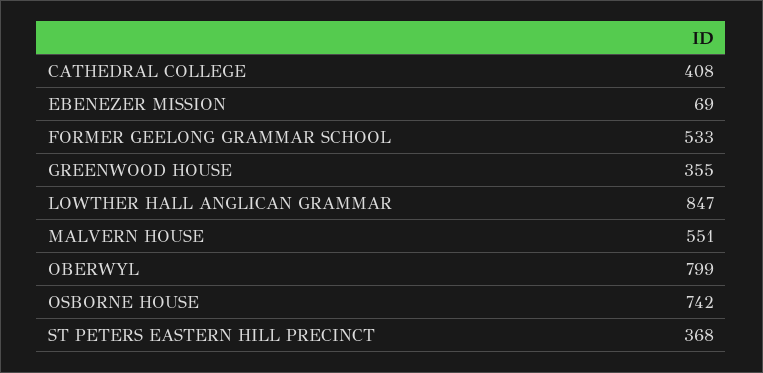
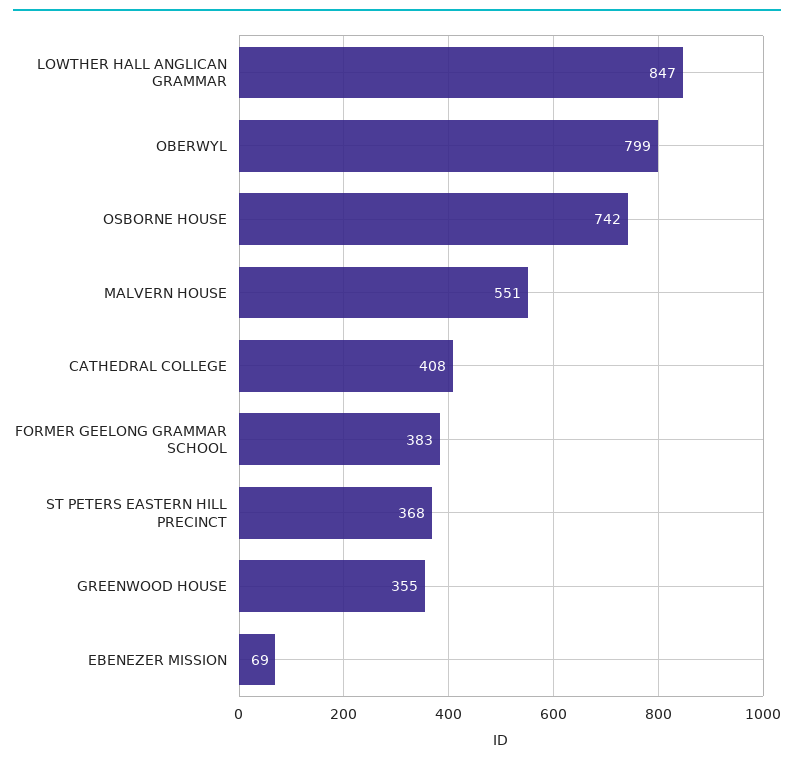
  {
    "CATHEDRAL COLLEGE": 408,
    "EBENEZER MISSION": 69,
-   "FORMER GEELONG GRAMMAR SCHOOL": 533,
+   "FORMER GEELONG GRAMMAR SCHOOL": 383,
    "GREENWOOD HOUSE": 355,
    "LOWTHER HALL ANGLICAN GRAMMAR": 847,
    "MALVERN HOUSE": 551,
    "OBERWYL": 799,
    "OSBORNE HOUSE": 742,
    "ST PETERS EASTERN HILL PRECINCT": 368
  }

